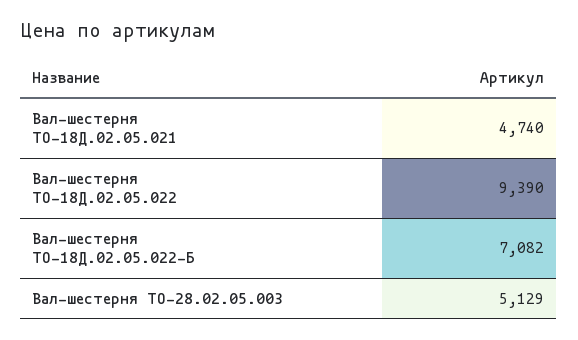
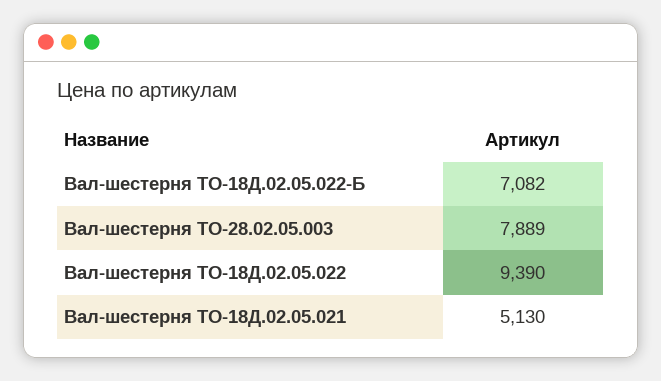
  {
-   "Вал-шестерня ТО-18Д.02.05.021": 4740,
+   "Вал-шестерня ТО-18Д.02.05.021": 5130,
    "Вал-шестерня ТО-18Д.02.05.022": 9390,
    "Вал-шестерня ТО-18Д.02.05.022-Б": 7082,
-   "Вал-шестерня ТО-28.02.05.003": 5129
+   "Вал-шестерня ТО-28.02.05.003": 7889
  }

